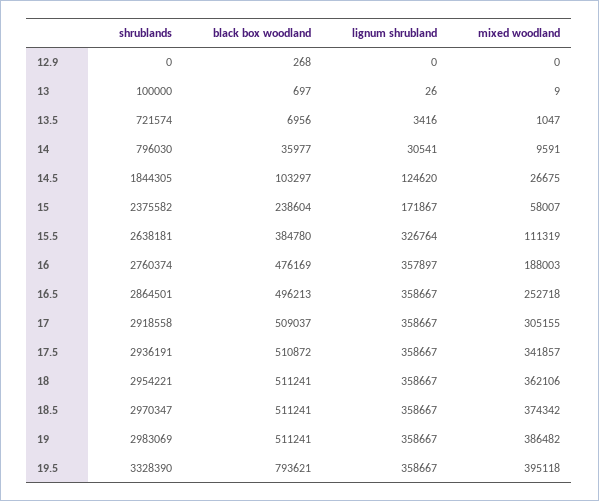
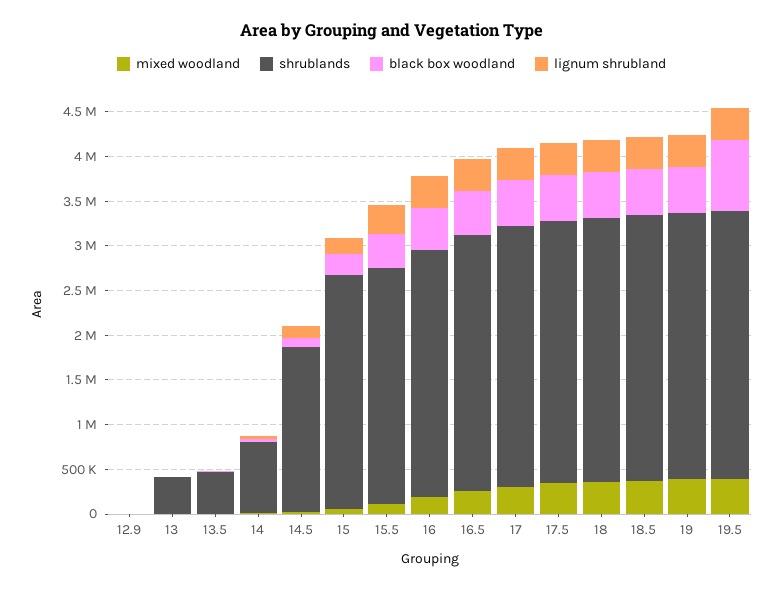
  {
    "shrublands": {
      "12.9": 0,
-     "13": 100000,
+     "13": 400000,
-     "13.5": 721574,
+     "13.5": 500000,
      "14": 796030,
      "14.5": 1844305,
-     "15": 2375582,
+     "15": 2600000,
      "15.5": 2638181,
      "16": 2760374,
      "16.5": 2864501,
      "17": 2918558,
      "17.5": 2936191,
      "18": 2954221,
      "18.5": 2970347,
      "19": 2983069,
-     "19.5": 3328390
+     "19.5": 3000000
    },
    "black box woodland": {
      "12.9": 268,
      "13": 697,
      "13.5": 6956,
      "14": 35977,
      "14.5": 103297,
      "15": 238604,
      "15.5": 384780,
      "16": 476169,
      "16.5": 496213,
      "17": 509037,
      "17.5": 510872,
      "18": 511241,
      "18.5": 511241,
      "19": 511241,
      "19.5": 793621
    },
    "lignum shrubland": {
      "12.9": 0,
      "13": 26,
      "13.5": 3416,
      "14": 30541,
      "14.5": 124620,
      "15": 171867,
      "15.5": 326764,
      "16": 357897,
      "16.5": 358667,
      "17": 358667,
      "17.5": 358667,
      "18": 358667,
      "18.5": 358667,
      "19": 358667,
      "19.5": 358667
    },
    "mixed woodland": {
      "12.9": 0,
      "13": 9,
      "13.5": 1047,
      "14": 9591,
      "14.5": 26675,
      "15": 58007,
      "15.5": 111319,
      "16": 188003,
      "16.5": 252718,
      "17": 305155,
      "17.5": 341857,
      "18": 362106,
      "18.5": 374342,
      "19": 386482,
      "19.5": 395118
    }
  }

